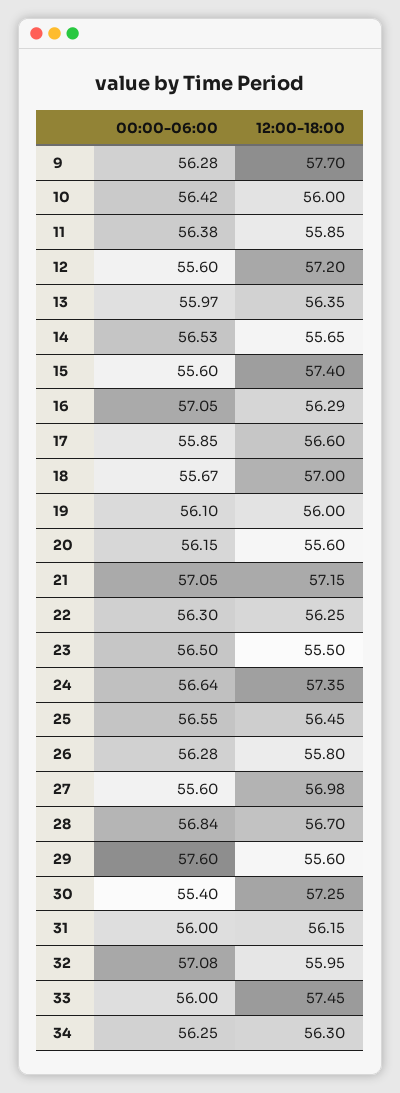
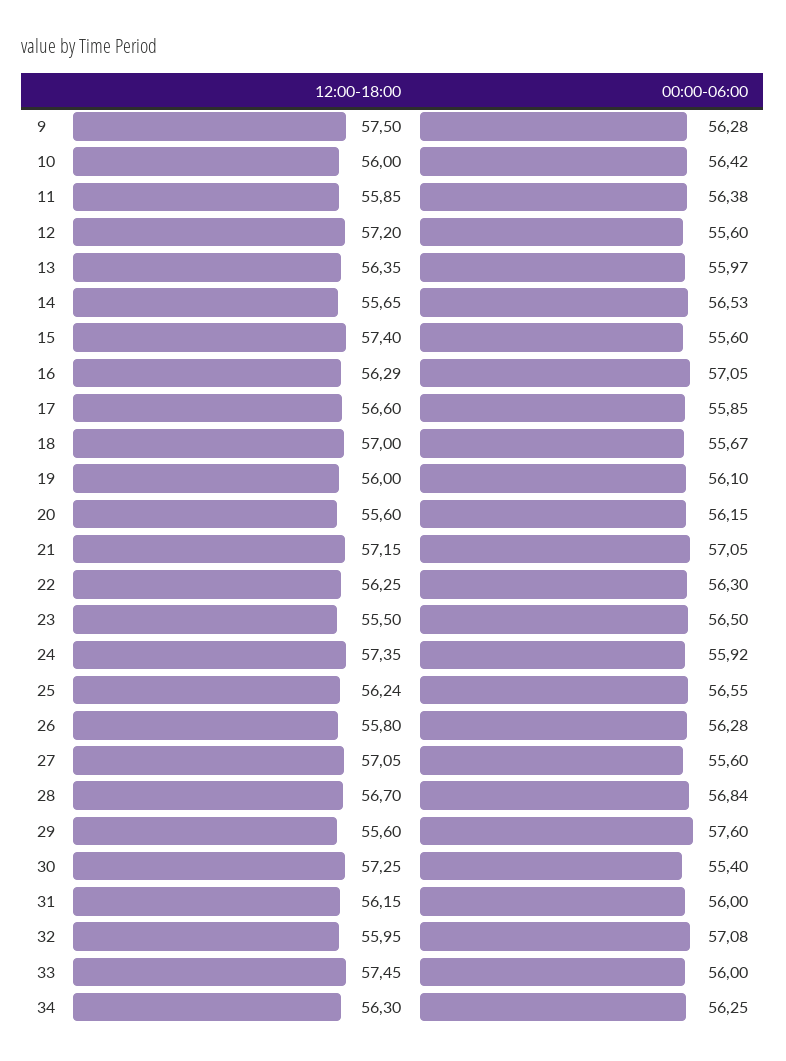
  {
    "00:00-06:00": {
      "9": 56.28,
      "10": 56.42,
      "11": 56.38,
      "12": 55.6,
      "13": 55.97,
      "14": 56.53,
      "15": 55.6,
      "16": 57.05,
      "17": 55.85,
      "18": 55.67,
      "19": 56.1,
      "20": 56.15,
      "21": 57.05,
      "22": 56.3,
      "23": 56.5,
-     "24": 56.64,
+     "24": 55.92,
      "25": 56.55,
      "26": 56.28,
      "27": 55.6,
      "28": 56.84,
      "29": 57.6,
      "30": 55.4,
      "31": 56,
      "32": 57.08,
      "33": 56,
      "34": 56.25
    },
    "12:00-18:00": {
-     "9": 57.7,
+     "9": 57.5,
      "10": 56,
      "11": 55.85,
      "12": 57.2,
      "13": 56.35,
      "14": 55.65,
      "15": 57.4,
      "16": 56.29,
      "17": 56.6,
      "18": 57,
      "19": 56,
      "20": 55.6,
      "21": 57.15,
      "22": 56.25,
      "23": 55.5,
      "24": 57.35,
-     "25": 56.45,
+     "25": 56.24,
      "26": 55.8,
-     "27": 56.98,
+     "27": 57.05,
      "28": 56.7,
      "29": 55.6,
      "30": 57.25,
      "31": 56.15,
      "32": 55.95,
      "33": 57.45,
      "34": 56.3
    }
  }

